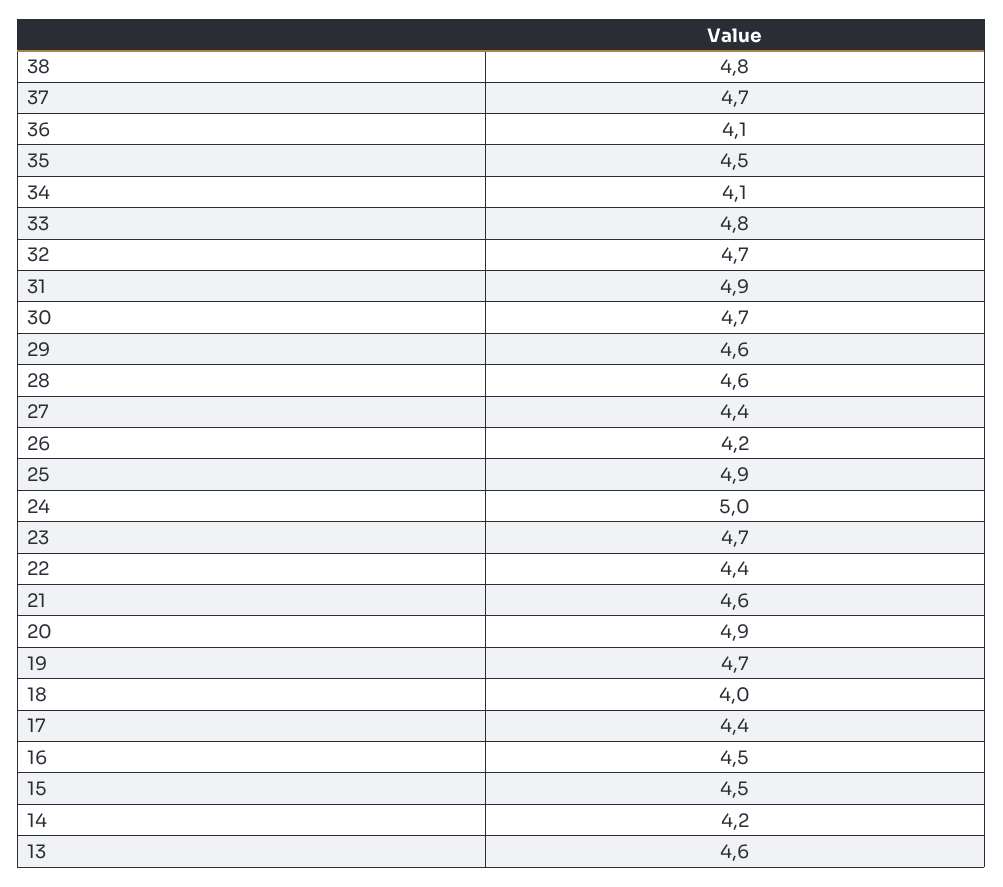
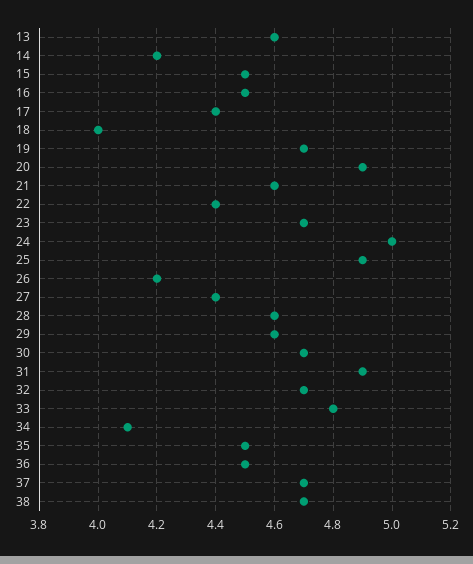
  {
-   "38": 4.8,
+   "38": 4.7,
    "37": 4.7,
-   "36": 4.1,
+   "36": 4.5,
    "35": 4.5,
    "34": 4.1,
    "33": 4.8,
    "32": 4.7,
    "31": 4.9,
    "30": 4.7,
    "29": 4.6,
    "28": 4.6,
    "27": 4.4,
    "26": 4.2,
    "25": 4.9,
    "24": 5,
    "23": 4.7,
    "22": 4.4,
    "21": 4.6,
    "20": 4.9,
    "19": 4.7,
    "18": 4,
    "17": 4.4,
    "16": 4.5,
    "15": 4.5,
    "14": 4.2,
    "13": 4.6
  }

